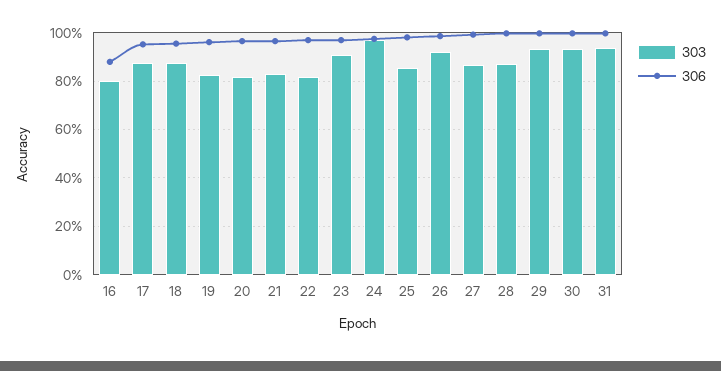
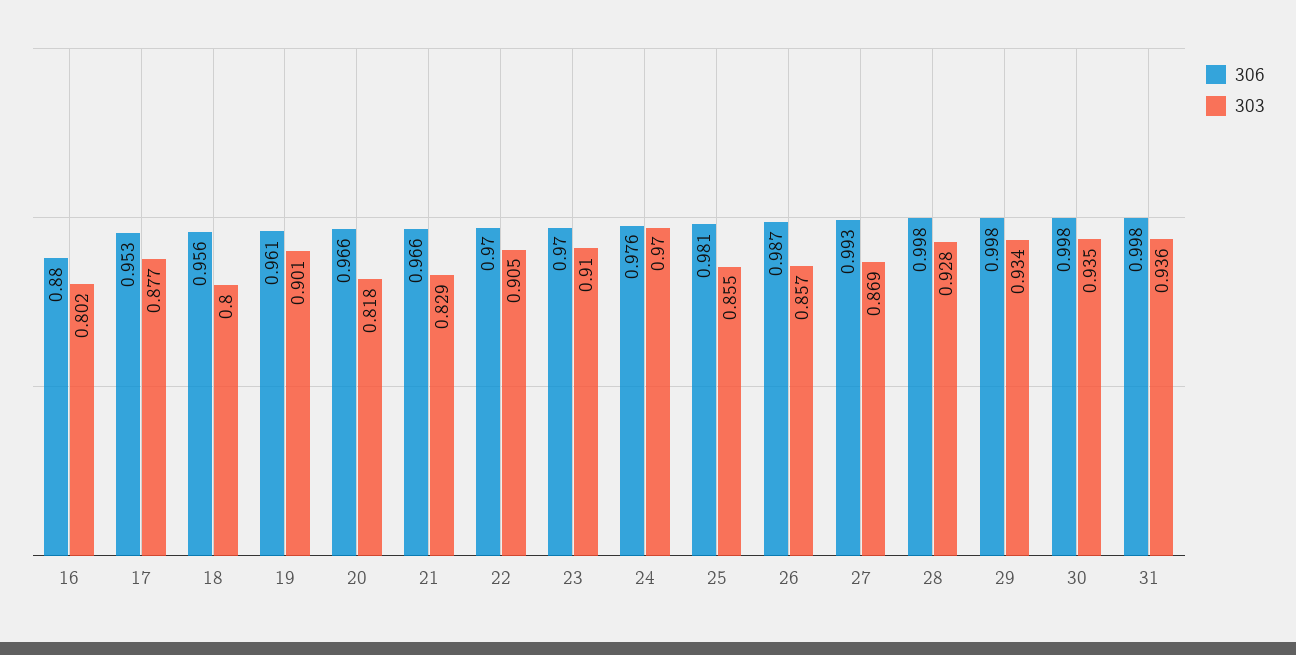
  {
    "303": {
      "16": 0.802,
      "17": 0.877,
-     "18": 0.875,
+     "18": 0.8,
-     "19": 0.825,
+     "19": 0.901,
      "20": 0.818,
      "21": 0.829,
-     "22": 0.825,
+     "22": 0.905,
      "23": 0.91,
      "24": 0.97,
      "25": 0.855,
-     "26": 0.925,
+     "26": 0.857,
      "27": 0.869,
-     "28": 0.875,
+     "28": 0.928,
      "29": 0.934,
      "30": 0.935,
      "31": 0.936
    },
    "306": {
      "16": 0.88,
      "17": 0.953,
      "18": 0.956,
      "19": 0.961,
      "20": 0.966,
      "21": 0.966,
      "22": 0.97,
      "23": 0.97,
      "24": 0.976,
      "25": 0.981,
      "26": 0.987,
      "27": 0.993,
      "28": 0.998,
      "29": 0.998,
      "30": 0.998,
      "31": 0.998
    }
  }

